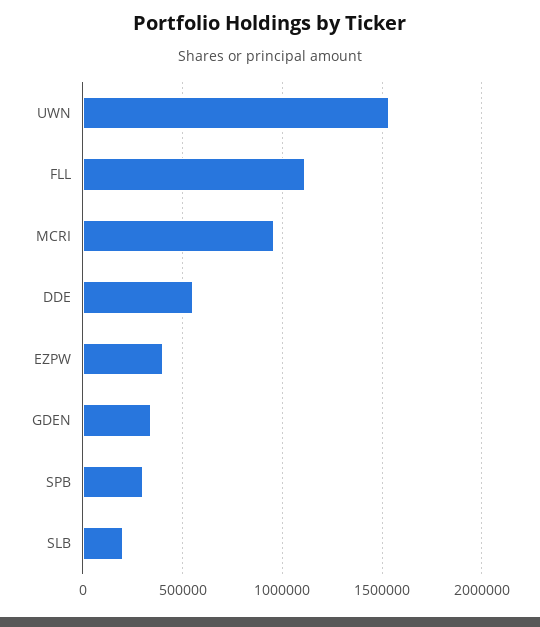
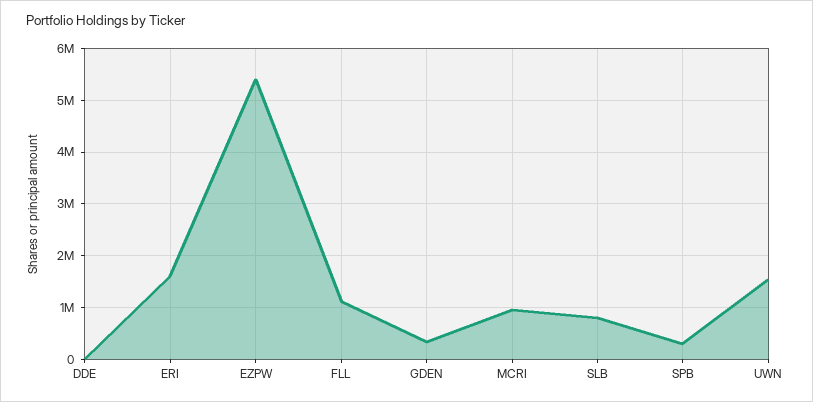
  {
    "UWN": 1550000,
    "FLL": 1100000,
    "MCRI": 950000,
-   "DDE": 550000,
+   "DDE": 0,
-   "EZPW": 400000,
+   "EZPW": 5400000,
    "GDEN": 350000,
    "SPB": 300000,
-   "SLB": 200000
+   "SLB": 800000,
+   "ERI": 1600000
  }

